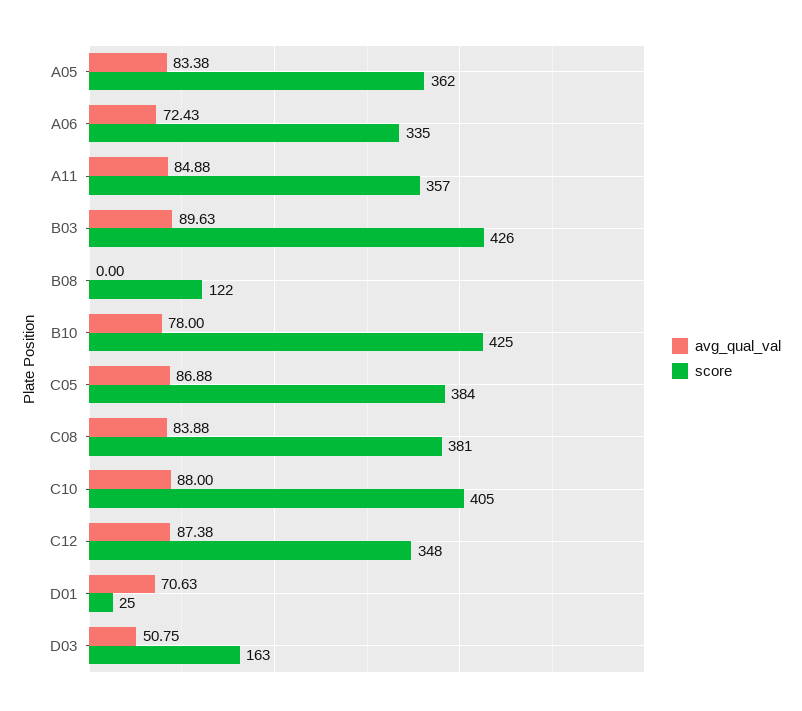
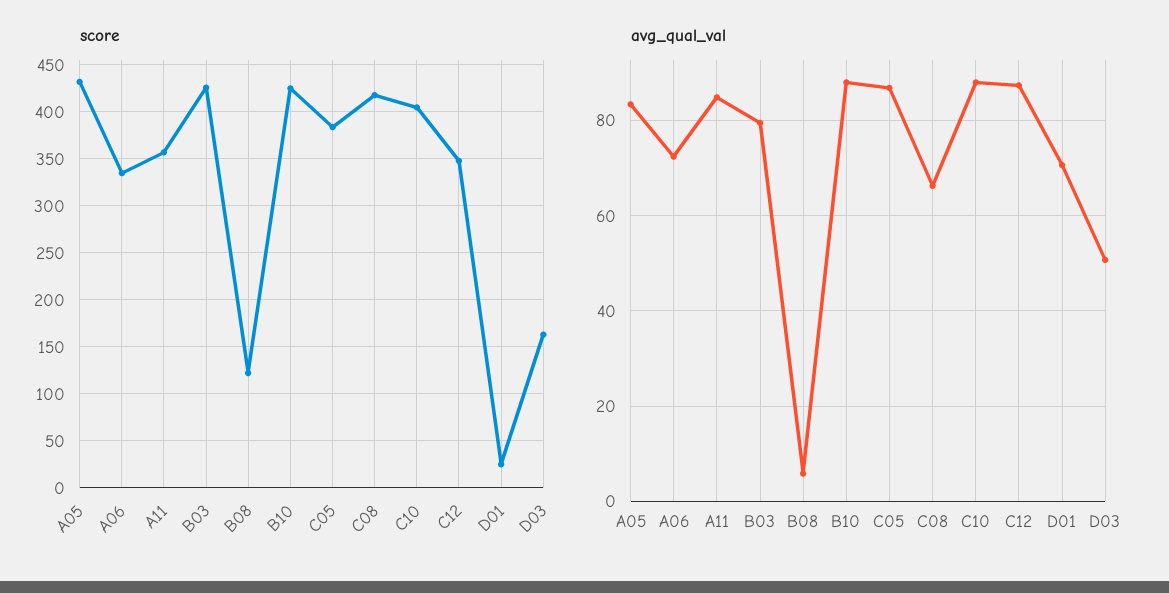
  {
    "avg_qual_val": {
      "A05": 83.38,
      "A06": 72.43,
      "A11": 84.88,
-     "B03": 89.63,
+     "B03": 80,
-     "B08": 0,
+     "B08": 6,
-     "B10": 78,
+     "B10": 88,
      "C05": 86.88,
-     "C08": 83.88,
+     "C08": 66,
      "C10": 88,
      "C12": 87.38,
      "D01": 70.63,
      "D03": 50.75
    },
    "score": {
-     "A05": 362,
+     "A05": 430,
      "A06": 335,
      "A11": 357,
      "B03": 426,
      "B08": 122,
      "B10": 425,
      "C05": 384,
-     "C08": 381,
+     "C08": 420,
      "C10": 405,
      "C12": 348,
      "D01": 25,
      "D03": 163
    }
  }

